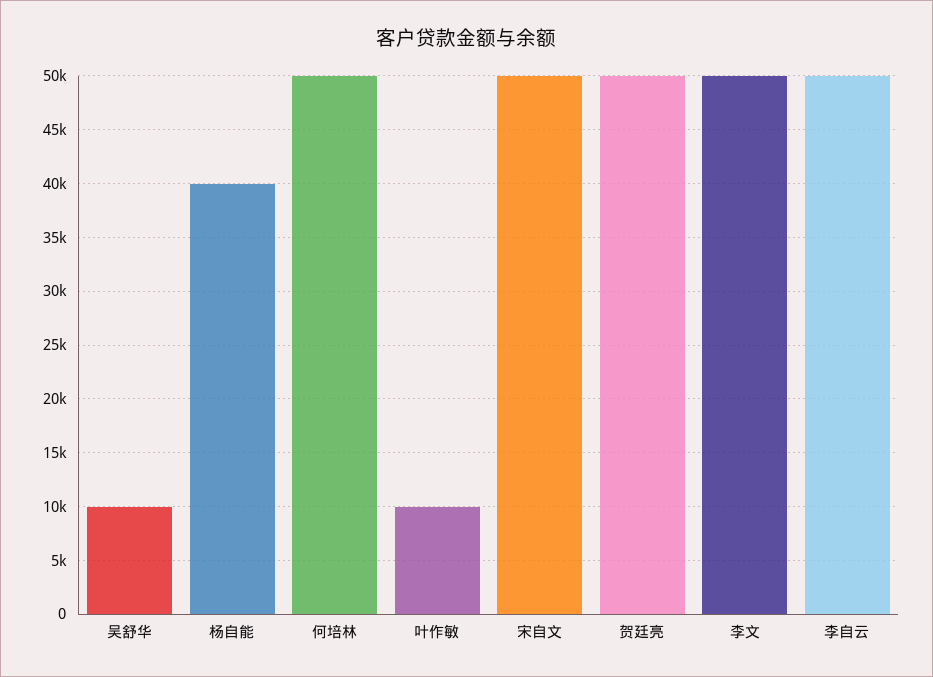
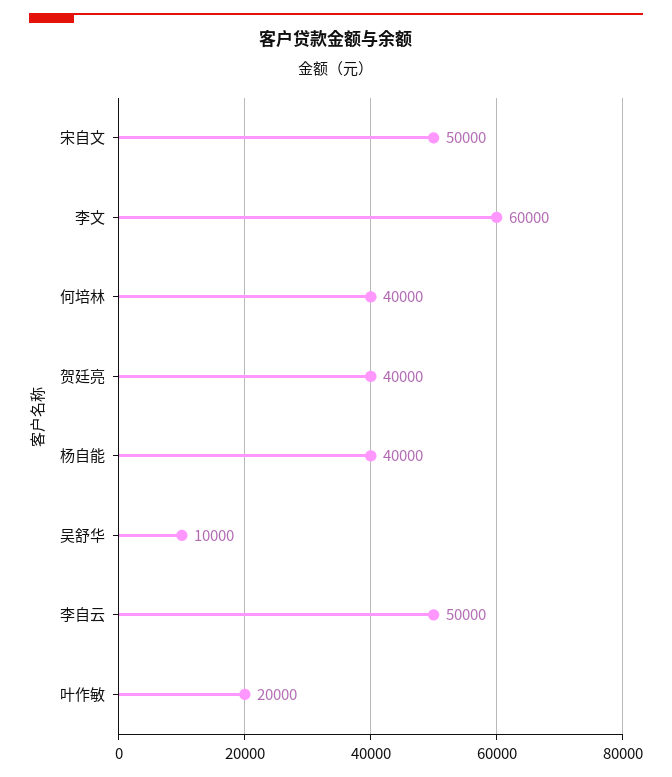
  {
    "吴舒华": 10000,
    "杨自能": 40000,
-   "何培林": 50000,
+   "何培林": 40000,
-   "叶作敏": 10000,
+   "叶作敏": 20000,
    "宋自文": 50000,
-   "贺廷亮": 50000,
+   "贺廷亮": 40000,
-   "李文": 50000,
+   "李文": 60000,
    "李自云": 50000
  }

